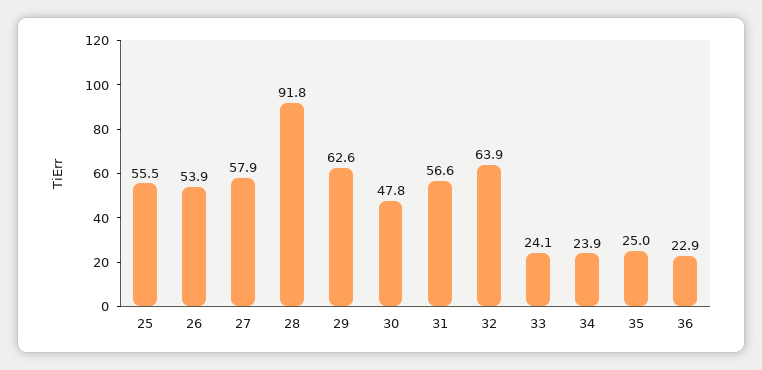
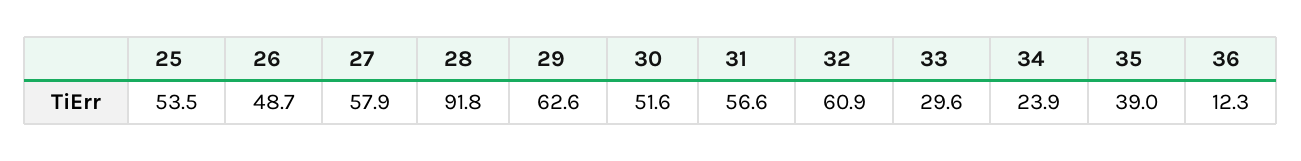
  {
-   "25": 55.5,
+   "25": 53.5,
-   "26": 53.9,
+   "26": 48.7,
    "27": 57.9,
    "28": 91.8,
    "29": 62.6,
-   "30": 47.8,
+   "30": 51.6,
    "31": 56.6,
-   "32": 63.9,
+   "32": 60.9,
-   "33": 24.1,
+   "33": 29.6,
    "34": 23.9,
-   "35": 25,
+   "35": 39,
-   "36": 22.9
+   "36": 12.3
  }

